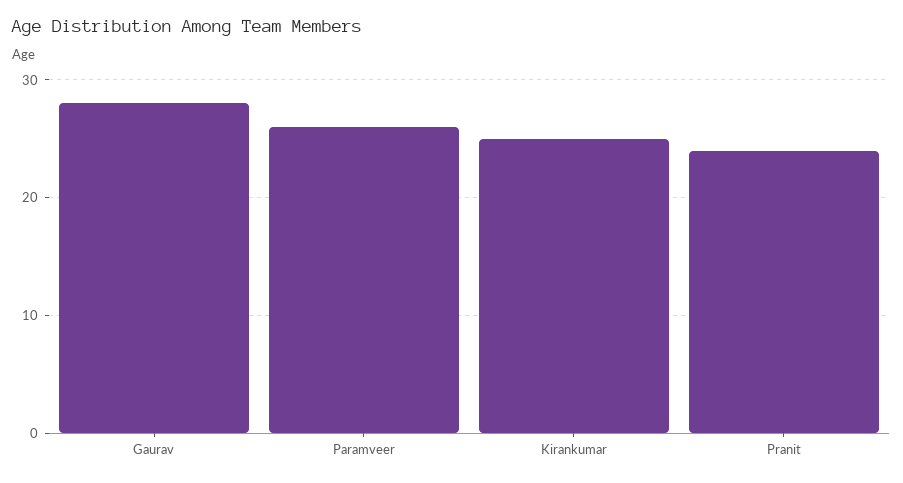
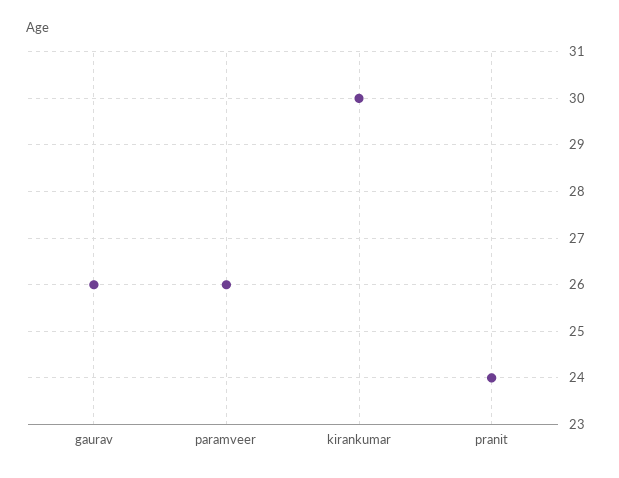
  {
-   "Gaurav": 28,
+   "Gaurav": 26,
    "Paramveer": 26,
-   "Kirankumar": 25,
+   "Kirankumar": 30,
    "Pranit": 24
  }

